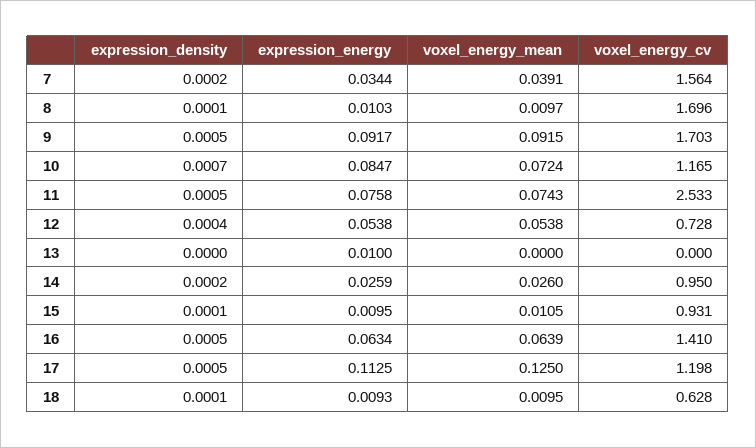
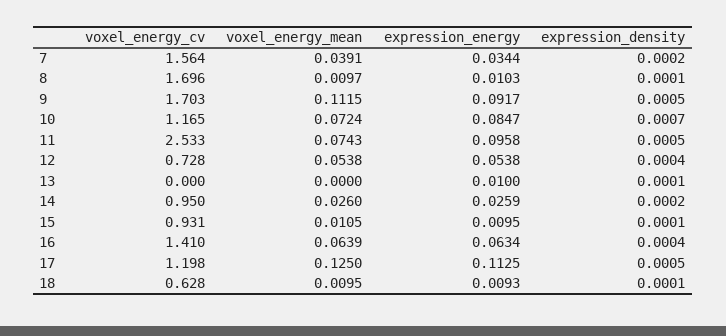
  {
    "expression_density": {
      "7": 0.0002,
      "8": 0.0001,
      "9": 0.0005,
      "10": 0.0007,
      "11": 0.0005,
      "12": 0.0004,
-     "13": 0,
+     "13": 0.0001,
      "14": 0.0002,
      "15": 0.0001,
-     "16": 0.0005,
+     "16": 0.0004,
      "17": 0.0005,
      "18": 0.0001
    },
    "expression_energy": {
      "7": 0.0344,
      "8": 0.0103,
      "9": 0.0917,
      "10": 0.0847,
-     "11": 0.0758,
+     "11": 0.0958,
      "12": 0.0538,
      "13": 0.01,
      "14": 0.0259,
      "15": 0.0095,
      "16": 0.0634,
      "17": 0.1125,
      "18": 0.0093
    },
    "voxel_energy_mean": {
      "7": 0.0391,
      "8": 0.0097,
-     "9": 0.0915,
+     "9": 0.1115,
      "10": 0.0724,
      "11": 0.0743,
      "12": 0.0538,
      "13": 0,
      "14": 0.026,
      "15": 0.0105,
      "16": 0.0639,
      "17": 0.125,
      "18": 0.0095
    },
    "voxel_energy_cv": {
      "7": 1.564,
      "8": 1.696,
      "9": 1.703,
      "10": 1.165,
      "11": 2.533,
      "12": 0.728,
      "13": 0,
      "14": 0.95,
      "15": 0.931,
      "16": 1.41,
      "17": 1.198,
      "18": 0.628
    }
  }

